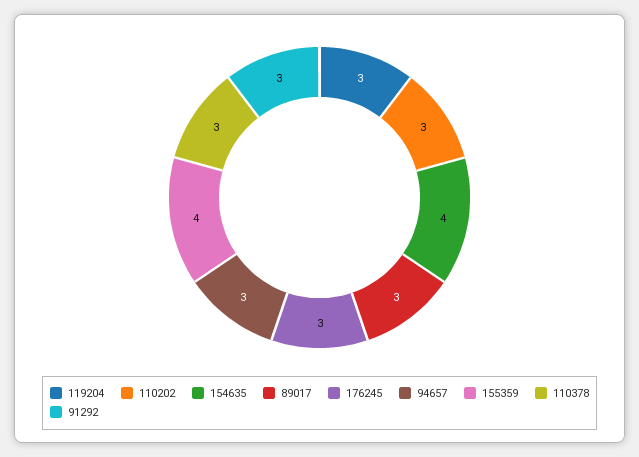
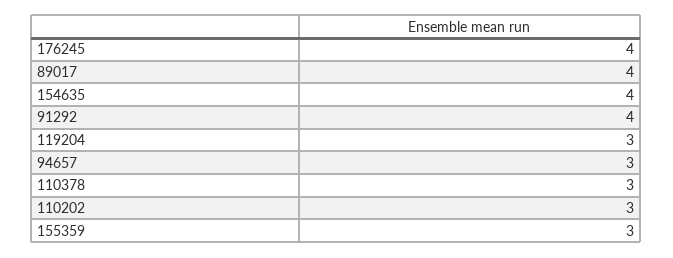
  {
    "119204": 3,
    "110202": 3,
    "154635": 4,
-   "89017": 3,
+   "89017": 4,
-   "176245": 3,
+   "176245": 4,
    "94657": 3,
-   "155359": 4,
+   "155359": 3,
    "110378": 3,
-   "91292": 3
+   "91292": 4
  }

